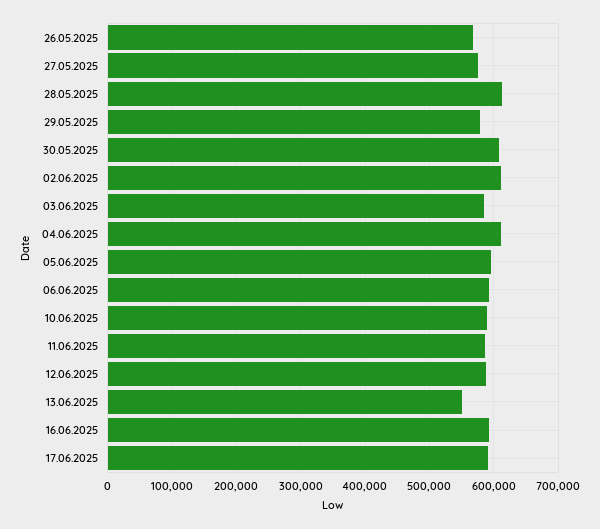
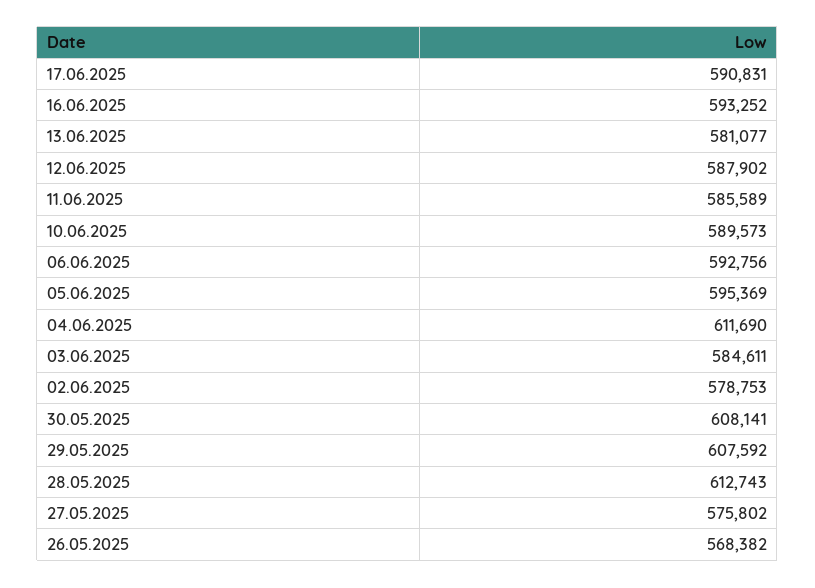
  {
    "26.05.2025": 568382,
    "27.05.2025": 575802,
    "28.05.2025": 612743,
-   "29.05.2025": 580000,
+   "29.05.2025": 607592,
    "30.05.2025": 608141,
-   "02.06.2025": 610000,
+   "02.06.2025": 578753,
    "03.06.2025": 584611,
    "04.06.2025": 611690,
    "05.06.2025": 595369,
    "06.06.2025": 592756,
    "10.06.2025": 589573,
    "11.06.2025": 585589,
    "12.06.2025": 587902,
-   "13.06.2025": 550000,
+   "13.06.2025": 581077,
    "16.06.2025": 593252,
    "17.06.2025": 590831
  }

